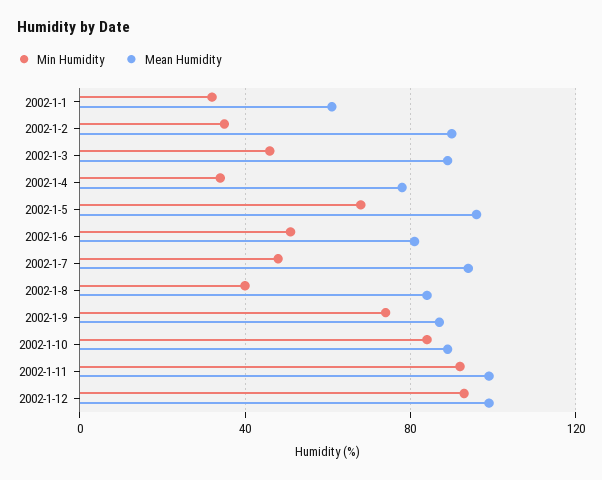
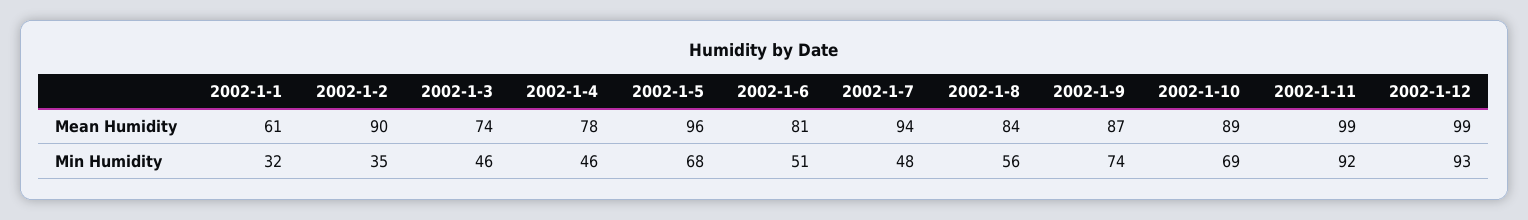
  {
    "Min Humidity": {
      "2002-1-1": 32,
      "2002-1-2": 35,
      "2002-1-3": 46,
-     "2002-1-4": 35,
+     "2002-1-4": 46,
      "2002-1-5": 68,
      "2002-1-6": 51,
      "2002-1-7": 48,
-     "2002-1-8": 40,
+     "2002-1-8": 56,
      "2002-1-9": 74,
-     "2002-1-10": 85,
+     "2002-1-10": 69,
      "2002-1-11": 92,
      "2002-1-12": 93
    },
    "Mean Humidity": {
      "2002-1-1": 61,
      "2002-1-2": 90,
-     "2002-1-3": 90,
+     "2002-1-3": 74,
      "2002-1-4": 78,
      "2002-1-5": 96,
      "2002-1-6": 81,
      "2002-1-7": 94,
      "2002-1-8": 84,
      "2002-1-9": 87,
      "2002-1-10": 89,
      "2002-1-11": 99,
      "2002-1-12": 99
    }
  }

